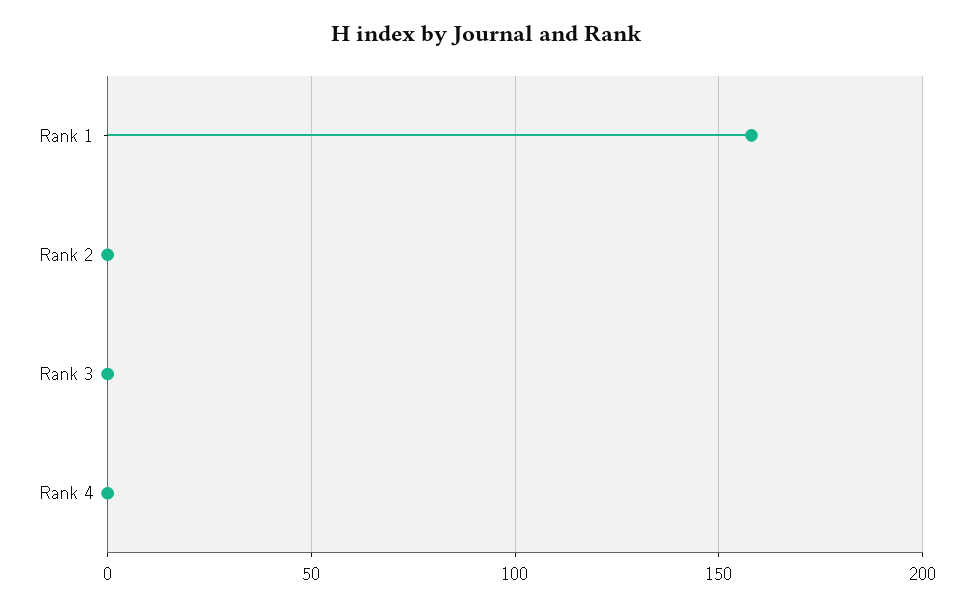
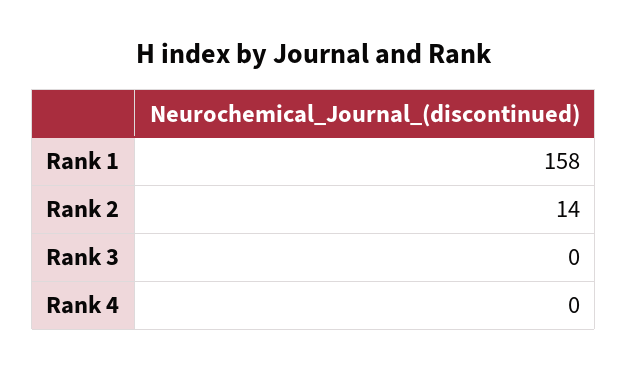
  {
    "Rank 1": 158,
-   "Rank 2": 0,
+   "Rank 2": 14,
    "Rank 3": 0,
    "Rank 4": 0
  }

